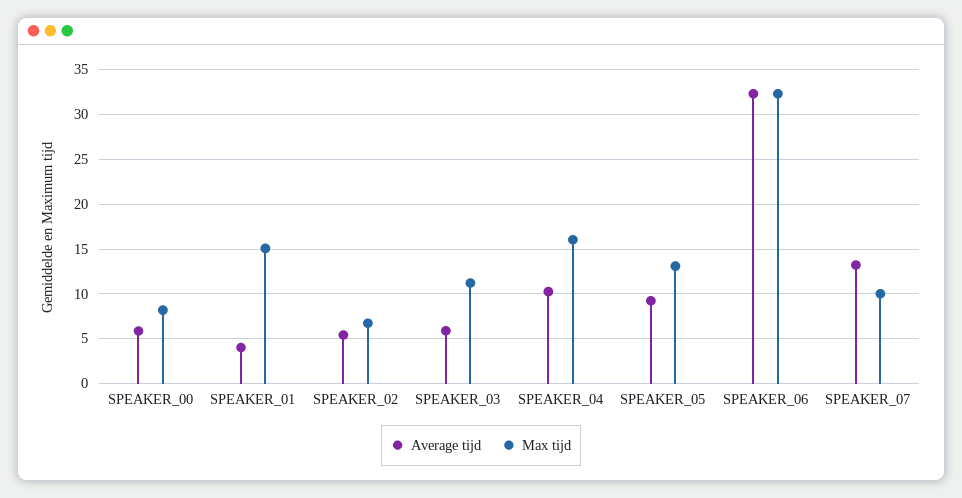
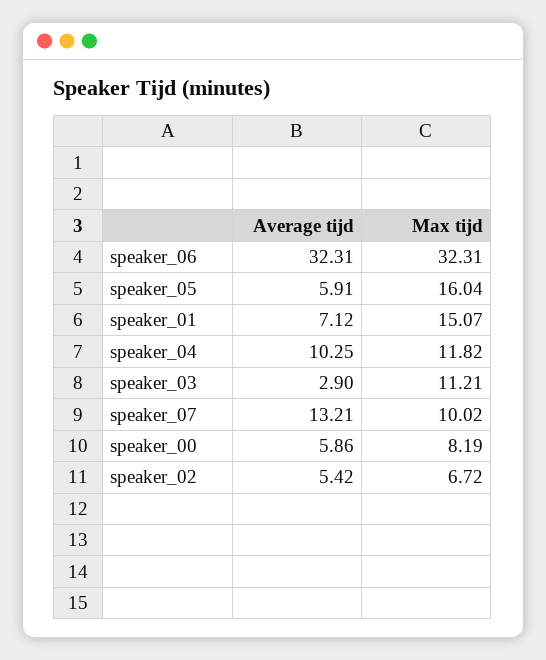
  {
    "Average tijd": {
      "SPEAKER_00": 5.86,
-     "SPEAKER_01": 4,
+     "SPEAKER_01": 7.12,
      "SPEAKER_02": 5.42,
-     "SPEAKER_03": 6,
+     "SPEAKER_03": 2.9,
      "SPEAKER_04": 10.25,
-     "SPEAKER_05": 9,
+     "SPEAKER_05": 5.91,
      "SPEAKER_06": 32.31,
      "SPEAKER_07": 13.21
    },
    "Max tijd": {
      "SPEAKER_00": 8.19,
      "SPEAKER_01": 15.07,
      "SPEAKER_02": 6.72,
      "SPEAKER_03": 11.21,
-     "SPEAKER_04": 16,
+     "SPEAKER_04": 11.82,
-     "SPEAKER_05": 13,
+     "SPEAKER_05": 16.04,
      "SPEAKER_06": 32.31,
      "SPEAKER_07": 10.02
    }
  }

